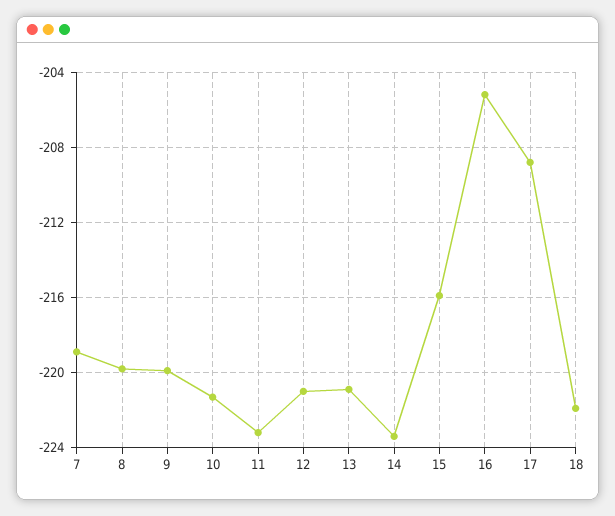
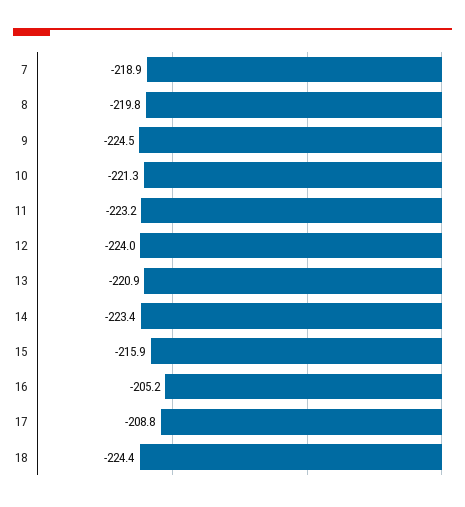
  {
    "7": -218.9,
    "8": -219.8,
-   "9": -220,
+   "9": -224.5,
    "10": -221.3,
    "11": -223.2,
-   "12": -221,
+   "12": -224,
    "13": -220.9,
    "14": -223.4,
    "15": -215.9,
    "16": -205.2,
    "17": -208.8,
-   "18": -222
+   "18": -224.4
  }

